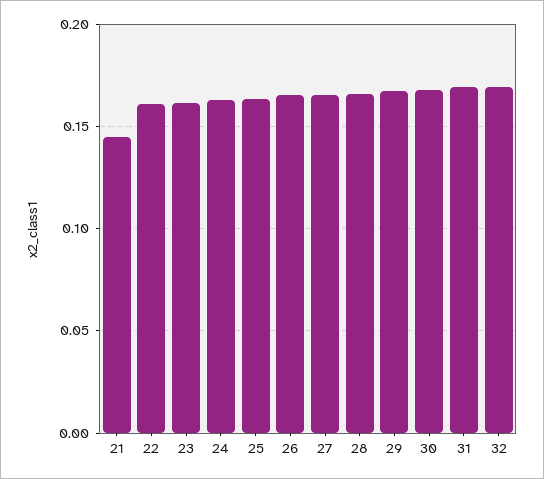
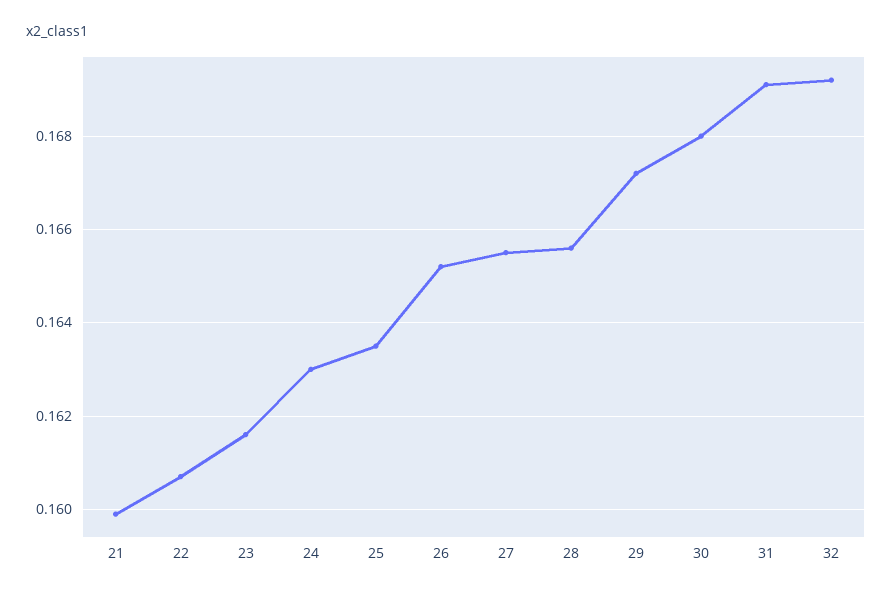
  {
-   "21": 0.145,
+   "21": 0.16,
    "22": 0.1605,
    "23": 0.1615,
    "24": 0.163,
    "25": 0.1635,
    "26": 0.165,
    "27": 0.1655,
    "28": 0.1655,
    "29": 0.167,
    "30": 0.168,
    "31": 0.169,
    "32": 0.169
  }

